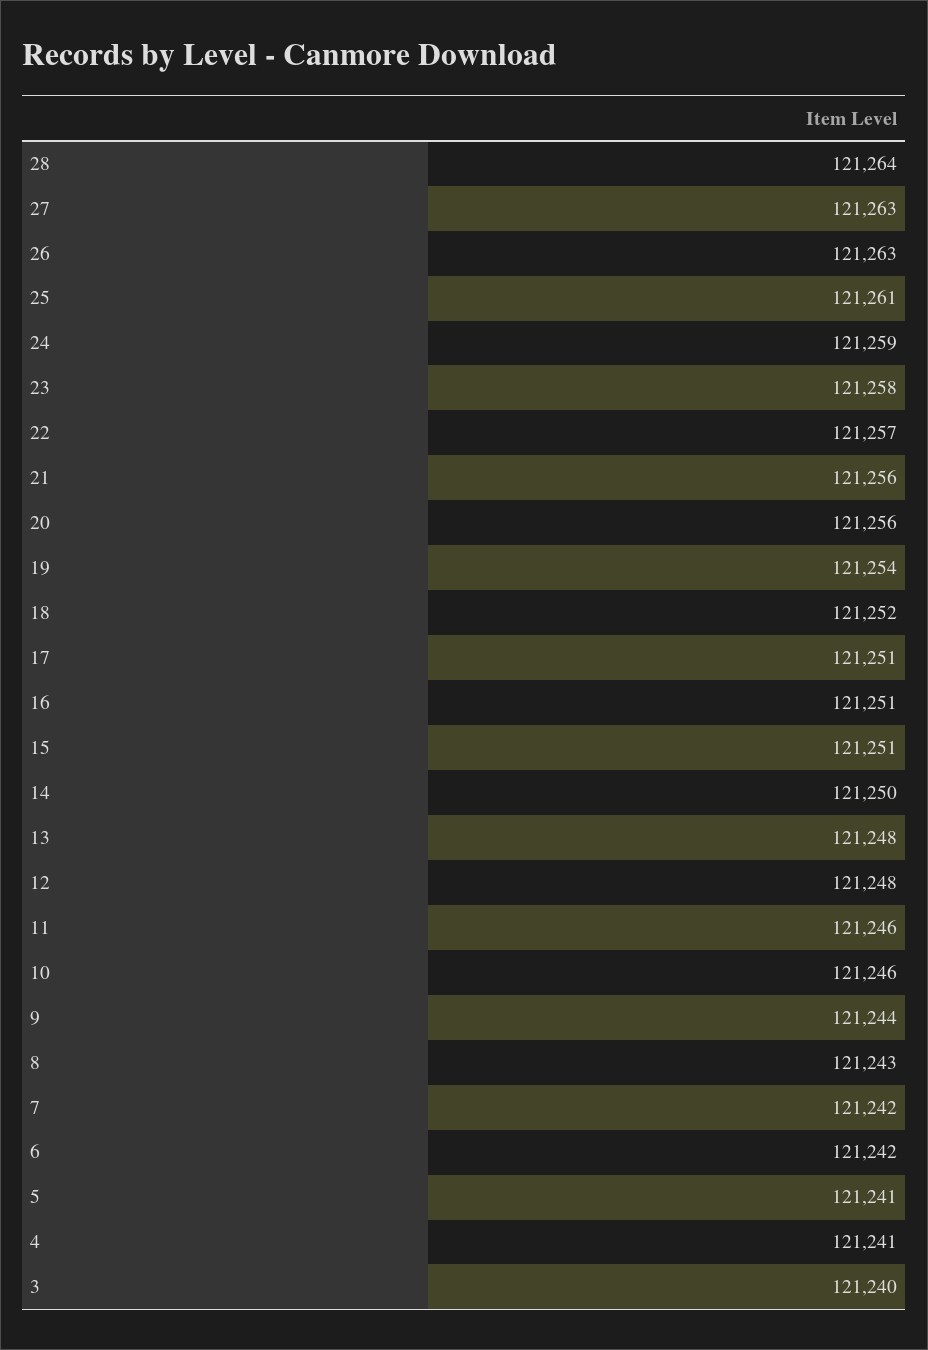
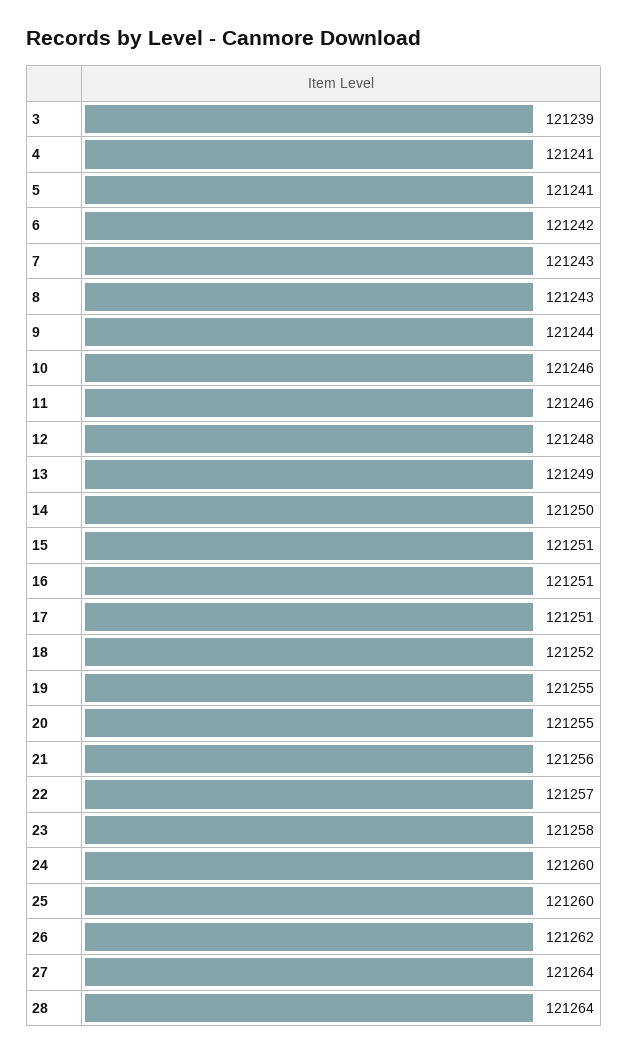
  {
    "28": 121264,
-   "27": 121263,
+   "27": 121264,
-   "26": 121263,
+   "26": 121262,
-   "25": 121261,
+   "25": 121260,
-   "24": 121259,
+   "24": 121260,
    "23": 121258,
    "22": 121257,
    "21": 121256,
-   "20": 121256,
+   "20": 121255,
-   "19": 121254,
+   "19": 121255,
    "18": 121252,
    "17": 121251,
    "16": 121251,
    "15": 121251,
    "14": 121250,
-   "13": 121248,
+   "13": 121249,
    "12": 121248,
    "11": 121246,
    "10": 121246,
    "9": 121244,
    "8": 121243,
-   "7": 121242,
+   "7": 121243,
    "6": 121242,
    "5": 121241,
    "4": 121241,
-   "3": 121240
+   "3": 121239
  }

